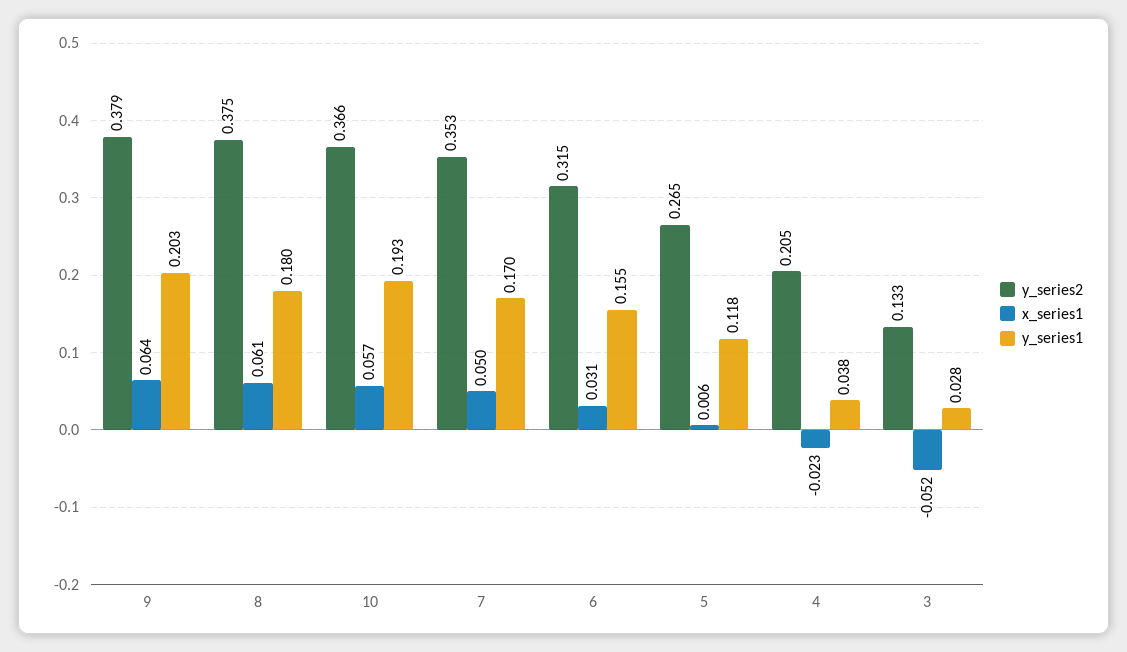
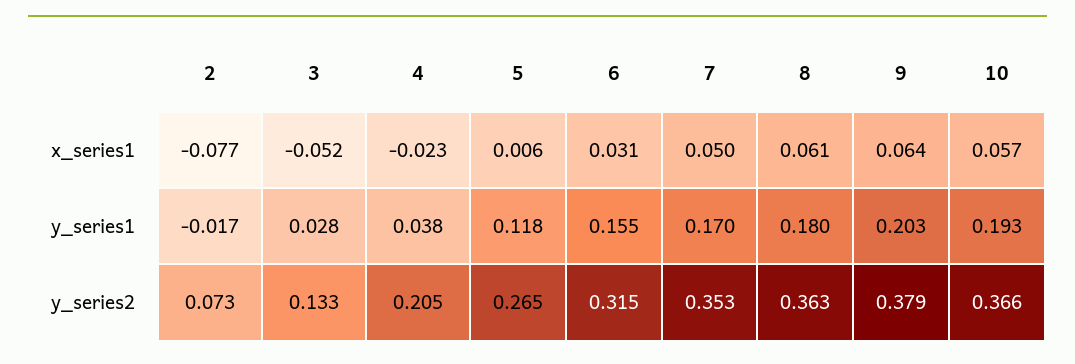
  {
    "y_series2": {
      "9": 0.379,
-     "8": 0.375,
+     "8": 0.363,
      "10": 0.366,
      "7": 0.353,
      "6": 0.315,
      "5": 0.265,
      "4": 0.205,
-     "3": 0.133
+     "3": 0.133,
+     "2": 0.073
    },
    "x_series1": {
      "9": 0.064,
      "8": 0.061,
      "10": 0.057,
      "7": 0.05,
      "6": 0.031,
      "5": 0.006,
      "4": -0.023,
-     "3": -0.052
+     "3": -0.052,
+     "2": -0.077
    },
    "y_series1": {
      "9": 0.203,
      "8": 0.18,
      "10": 0.193,
      "7": 0.17,
      "6": 0.155,
      "5": 0.118,
      "4": 0.038,
-     "3": 0.028
+     "3": 0.028,
+     "2": -0.017
    }
  }

